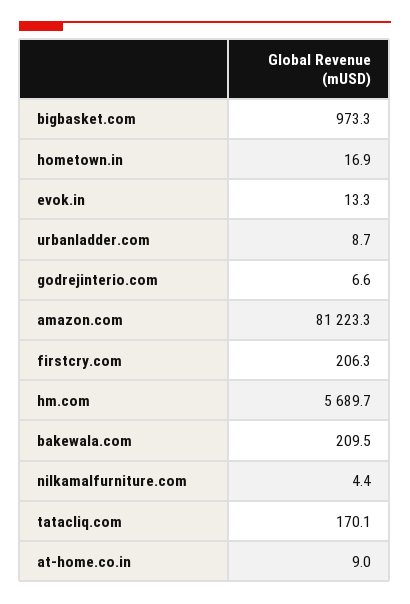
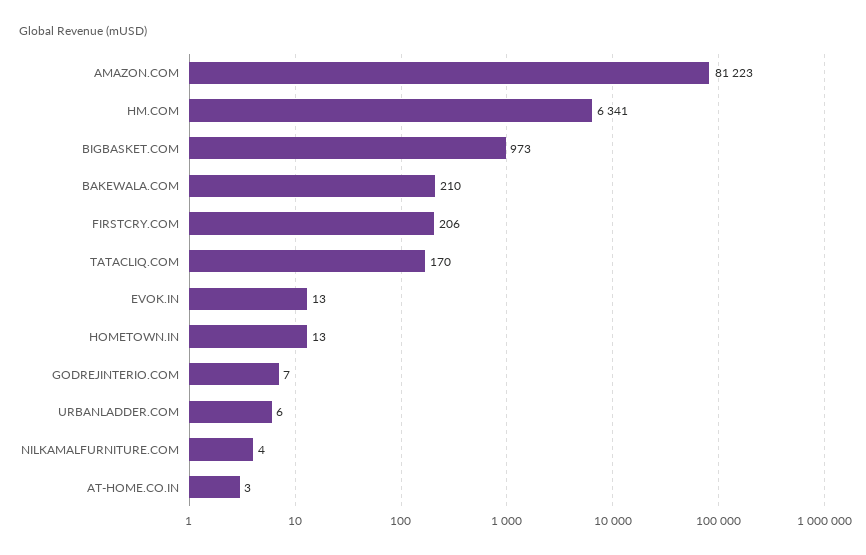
  {
    "bigbasket.com": 973.3,
-   "hometown.in": 16.9,
+   "hometown.in": 13,
    "evok.in": 13.3,
-   "urbanladder.com": 8.7,
+   "urbanladder.com": 6,
    "godrejinterio.com": 6.6,
    "amazon.com": 81223.3,
    "firstcry.com": 206.3,
-   "hm.com": 5689.7,
+   "hm.com": 6341,
    "bakewala.com": 209.5,
    "nilkamalfurniture.com": 4.4,
    "tatacliq.com": 170.1,
-   "at-home.co.in": 9
+   "at-home.co.in": 3
  }

